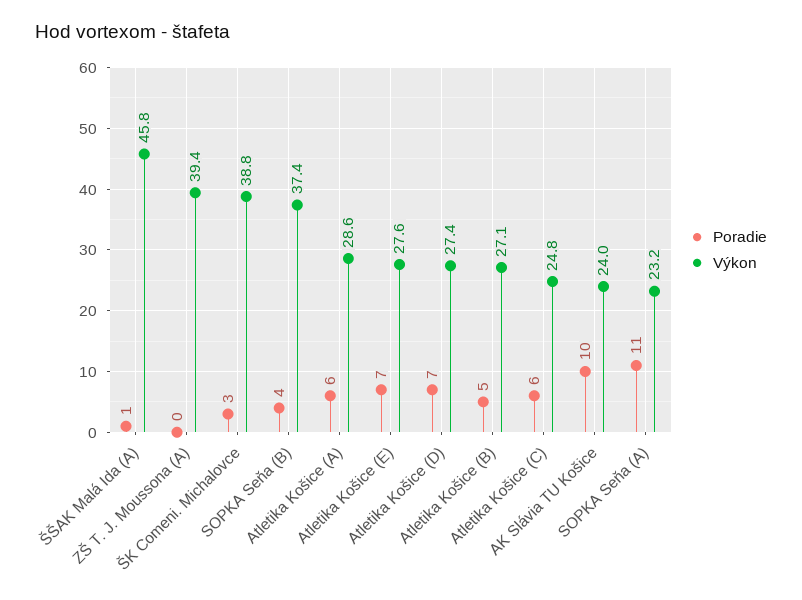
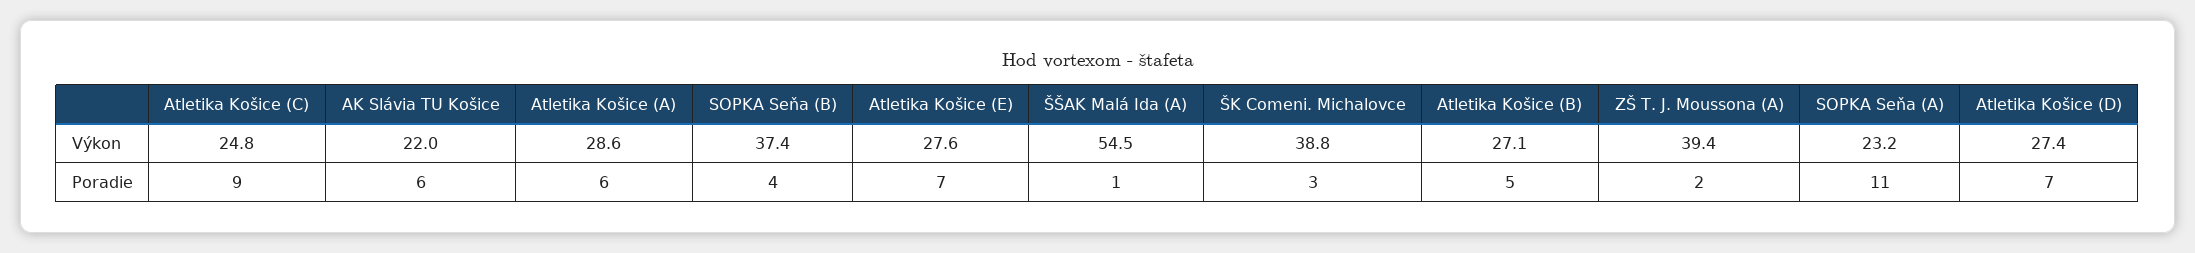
  {
    "Poradie": {
      "ŠŠAK Malá Ida (A)": 1,
-     "ZŠ T. J. Moussona (A)": 0,
+     "ZŠ T. J. Moussona (A)": 2,
      "ŠK Comeni. Michalovce": 3,
      "SOPKA Seňa (B)": 4,
      "Atletika Košice (A)": 6,
      "Atletika Košice (E)": 7,
      "Atletika Košice (D)": 7,
      "Atletika Košice (B)": 5,
-     "Atletika Košice (C)": 6,
+     "Atletika Košice (C)": 9,
-     "AK Slávia TU Košice": 10,
+     "AK Slávia TU Košice": 6,
      "SOPKA Seňa (A)": 11
    },
    "Výkon": {
-     "ŠŠAK Malá Ida (A)": 45.8,
+     "ŠŠAK Malá Ida (A)": 54.5,
      "ZŠ T. J. Moussona (A)": 39.4,
      "ŠK Comeni. Michalovce": 38.8,
      "SOPKA Seňa (B)": 37.4,
      "Atletika Košice (A)": 28.6,
      "Atletika Košice (E)": 27.6,
      "Atletika Košice (D)": 27.4,
      "Atletika Košice (B)": 27.1,
      "Atletika Košice (C)": 24.8,
-     "AK Slávia TU Košice": 24,
+     "AK Slávia TU Košice": 22,
      "SOPKA Seňa (A)": 23.2
    }
  }

